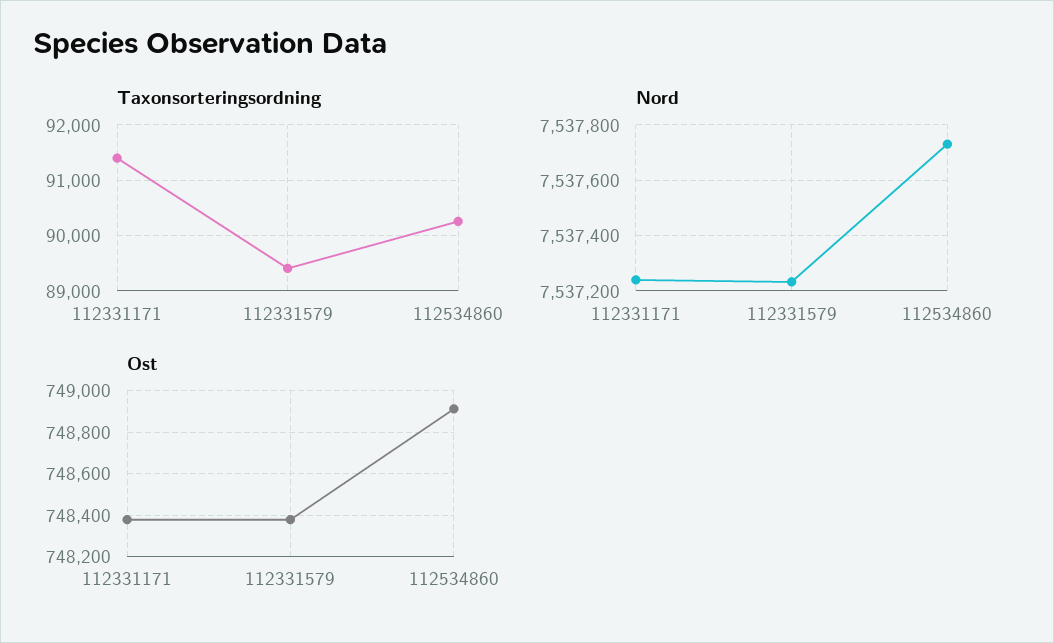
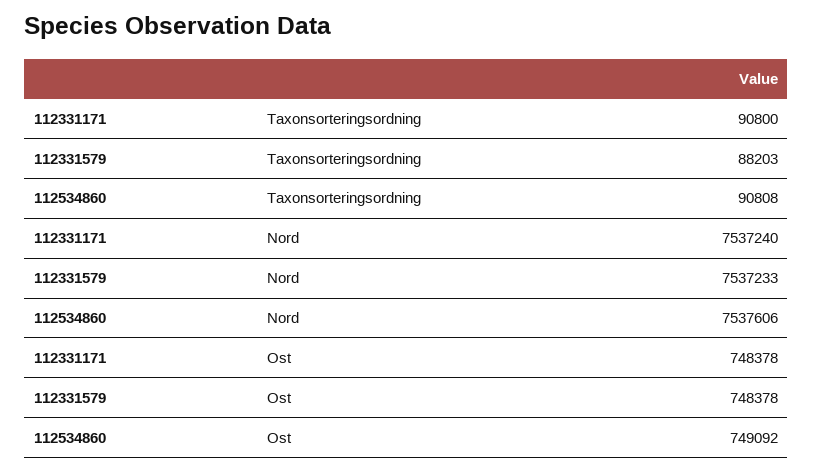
  {
    "Taxonsorteringsordning": {
-     "112331171": 91400,
+     "112331171": 90800,
-     "112331579": 89400,
+     "112331579": 88203,
-     "112534860": 90200
+     "112534860": 90808
    },
    "Nord": {
      "112331171": 7537240,
      "112331579": 7537233,
-     "112534860": 7537725
+     "112534860": 7537606
    },
    "Ost": {
      "112331171": 748378,
      "112331579": 748378,
-     "112534860": 748900
+     "112534860": 749092
    }
  }

